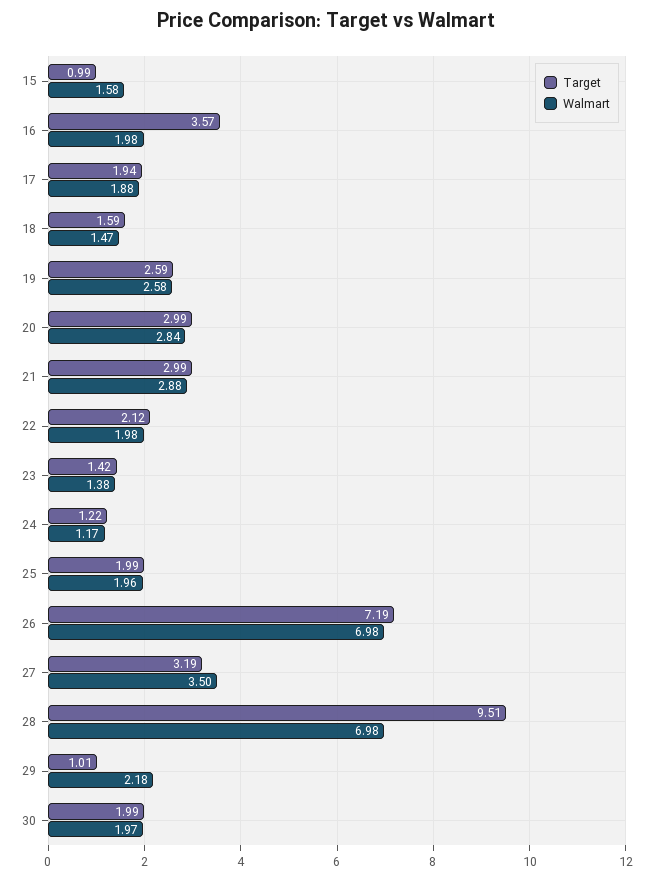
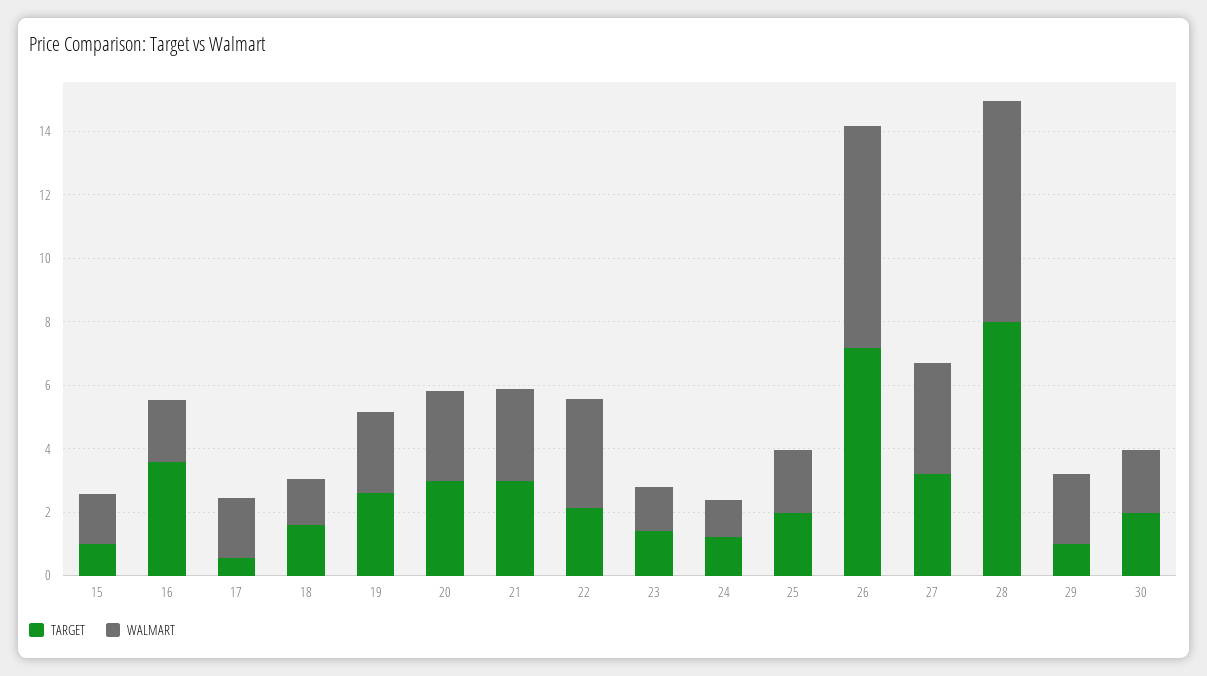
  {
    "Target": {
      "15": 0.99,
      "16": 3.57,
-     "17": 1.94,
+     "17": 0.5,
      "18": 1.59,
      "19": 2.59,
      "20": 2.99,
      "21": 2.99,
      "22": 2.12,
      "23": 1.42,
      "24": 1.22,
      "25": 1.99,
      "26": 7.19,
      "27": 3.19,
-     "28": 9.51,
+     "28": 8,
      "29": 1.01,
      "30": 1.99
    },
    "Walmart": {
      "15": 1.58,
      "16": 1.98,
      "17": 1.88,
      "18": 1.47,
      "19": 2.58,
      "20": 2.84,
      "21": 2.88,
-     "22": 1.98,
+     "22": 3.5,
      "23": 1.38,
      "24": 1.17,
      "25": 1.96,
      "26": 6.98,
      "27": 3.5,
      "28": 6.98,
      "29": 2.18,
      "30": 1.97
    }
  }

